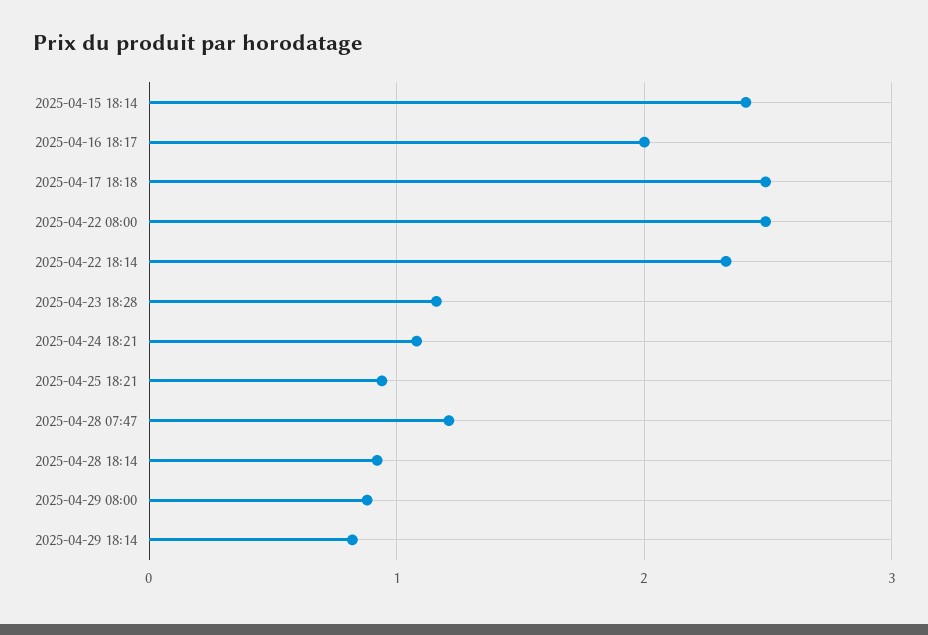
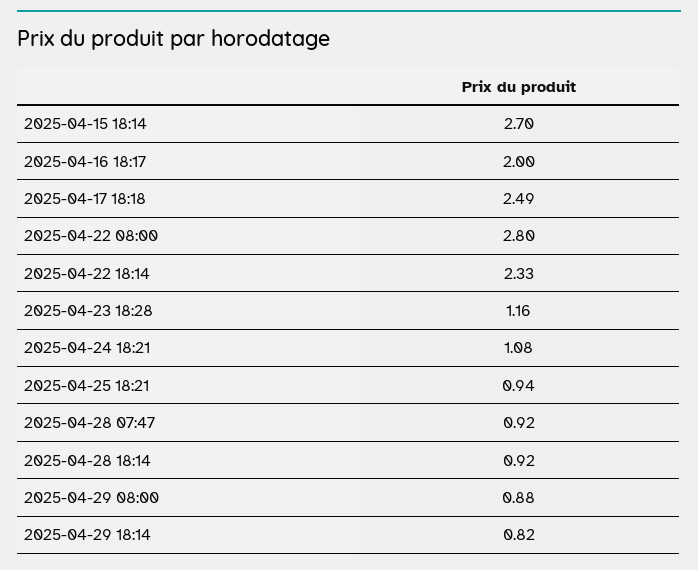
  {
-   "2025-04-15 18:14": 2.4,
+   "2025-04-15 18:14": 2.7,
    "2025-04-16 18:17": 2,
    "2025-04-17 18:18": 2.49,
-   "2025-04-22 08:00": 2.5,
+   "2025-04-22 08:00": 2.8,
    "2025-04-22 18:14": 2.33,
    "2025-04-23 18:28": 1.16,
    "2025-04-24 18:21": 1.08,
    "2025-04-25 18:21": 0.94,
-   "2025-04-28 07:47": 1.2,
+   "2025-04-28 07:47": 0.92,
    "2025-04-28 18:14": 0.92,
    "2025-04-29 08:00": 0.88,
    "2025-04-29 18:14": 0.82
  }

